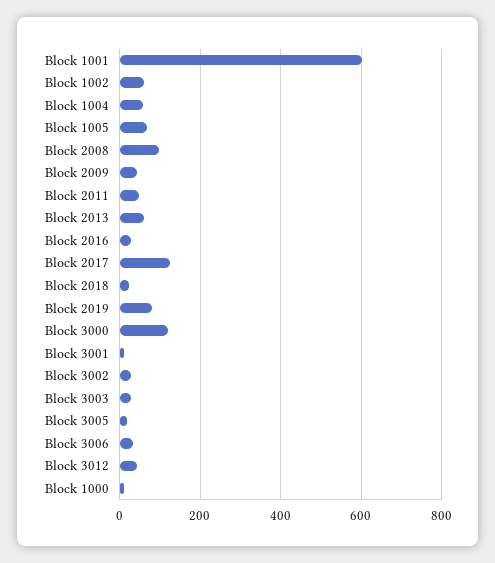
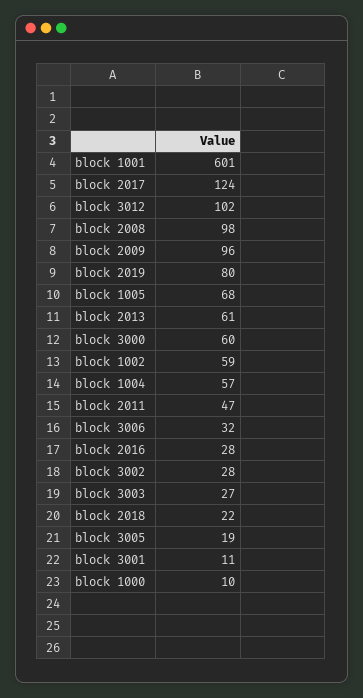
  {
    "Block 1001": 601,
    "Block 1002": 59,
    "Block 1004": 57,
    "Block 1005": 68,
    "Block 2008": 98,
-   "Block 2009": 40,
+   "Block 2009": 96,
    "Block 2011": 47,
    "Block 2013": 61,
    "Block 2016": 28,
    "Block 2017": 124,
    "Block 2018": 22,
    "Block 2019": 80,
-   "Block 3000": 120,
+   "Block 3000": 60,
    "Block 3001": 11,
    "Block 3002": 28,
    "Block 3003": 27,
    "Block 3005": 19,
    "Block 3006": 32,
-   "Block 3012": 40,
+   "Block 3012": 102,
    "Block 1000": 10
  }

